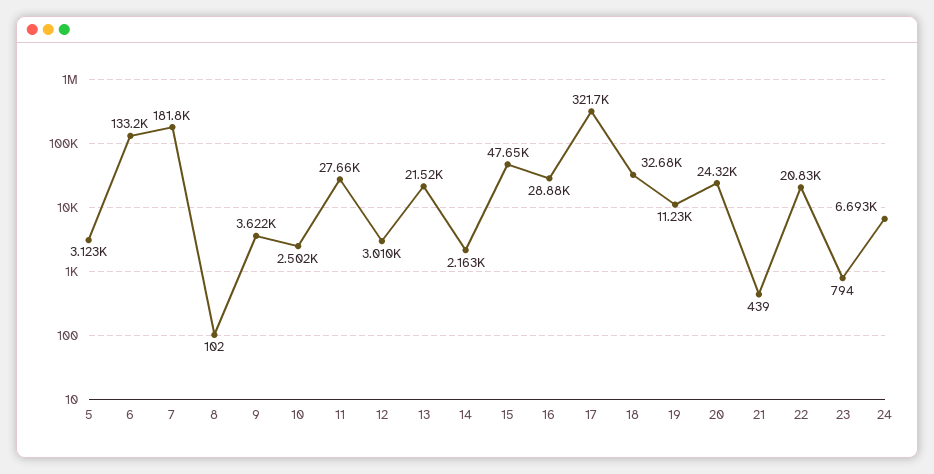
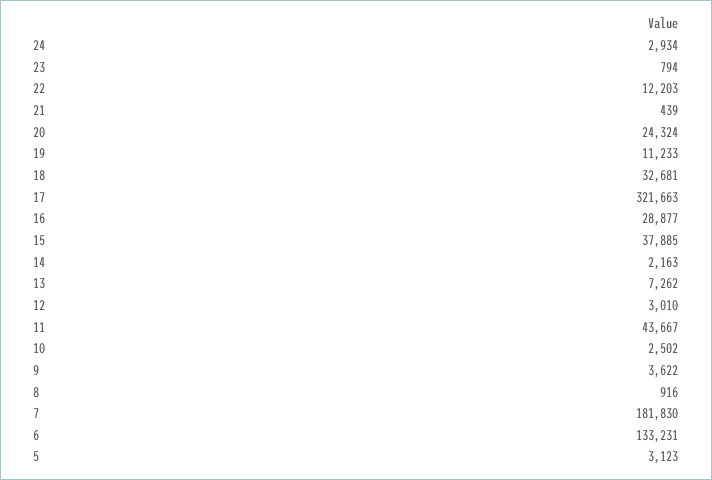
  {
    "5": 3123,
    "6": 133231,
    "7": 181830,
-   "8": 102,
+   "8": 916,
    "9": 3622,
    "10": 2502,
-   "11": 27660,
+   "11": 43667,
    "12": 3010,
-   "13": 21520,
+   "13": 7262,
    "14": 2163,
-   "15": 47650,
+   "15": 37885,
    "16": 28877,
    "17": 321663,
    "18": 32681,
    "19": 11233,
    "20": 24324,
    "21": 439,
-   "22": 20830,
+   "22": 12203,
    "23": 794,
-   "24": 6693
+   "24": 2934
  }

